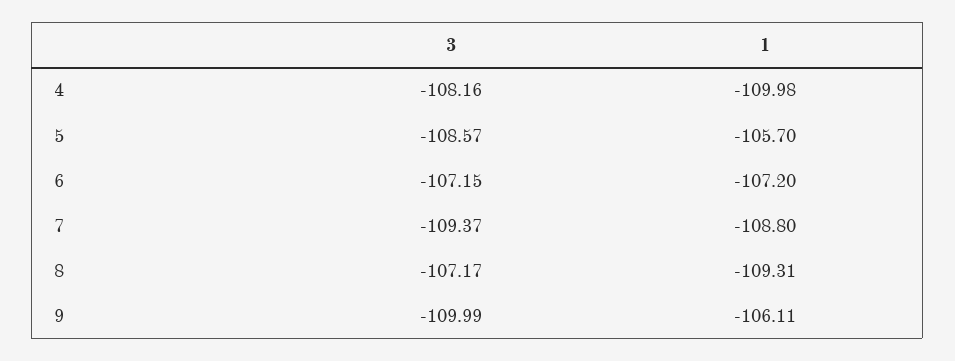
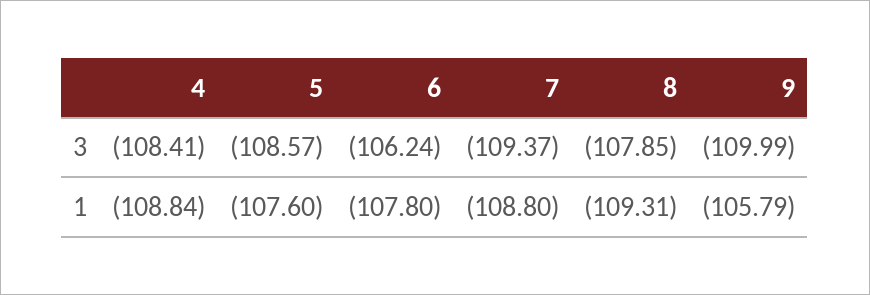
  {
    "3": {
-     "4": -108.16,
+     "4": -108.41,
      "5": -108.57,
-     "6": -107.15,
+     "6": -106.24,
      "7": -109.37,
-     "8": -107.17,
+     "8": -107.85,
      "9": -109.99
    },
    "1": {
-     "4": -109.98,
+     "4": -108.84,
-     "5": -105.7,
+     "5": -107.6,
-     "6": -107.2,
+     "6": -107.8,
      "7": -108.8,
      "8": -109.31,
-     "9": -106.11
+     "9": -105.79
    }
  }

